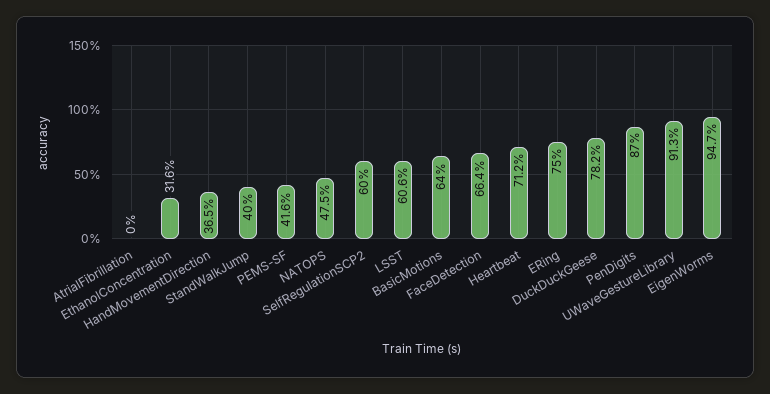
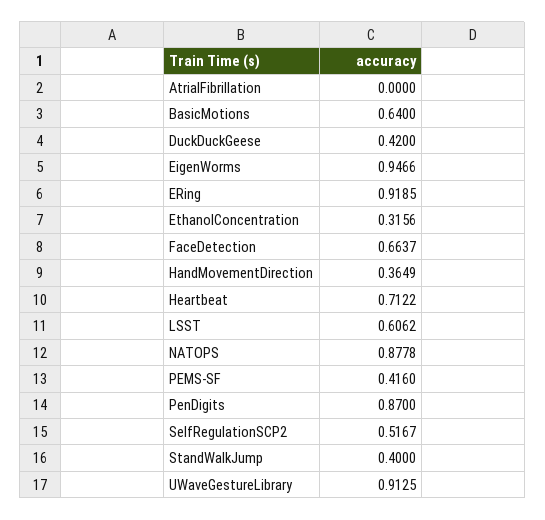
  {
    "AtrialFibrillation": 0,
    "EthanolConcentration": 0.3156,
    "HandMovementDirection": 0.3649,
    "StandWalkJump": 0.4,
    "PEMS-SF": 0.416,
-   "NATOPS": 0.475,
+   "NATOPS": 0.8778,
-   "SelfRegulationSCP2": 0.6,
+   "SelfRegulationSCP2": 0.5167,
    "LSST": 0.6062,
    "BasicMotions": 0.64,
    "FaceDetection": 0.6637,
    "Heartbeat": 0.7122,
-   "ERing": 0.75,
+   "ERing": 0.9185,
-   "DuckDuckGeese": 0.782,
+   "DuckDuckGeese": 0.42,
    "PenDigits": 0.87,
    "UWaveGestureLibrary": 0.9125,
    "EigenWorms": 0.9466
  }

